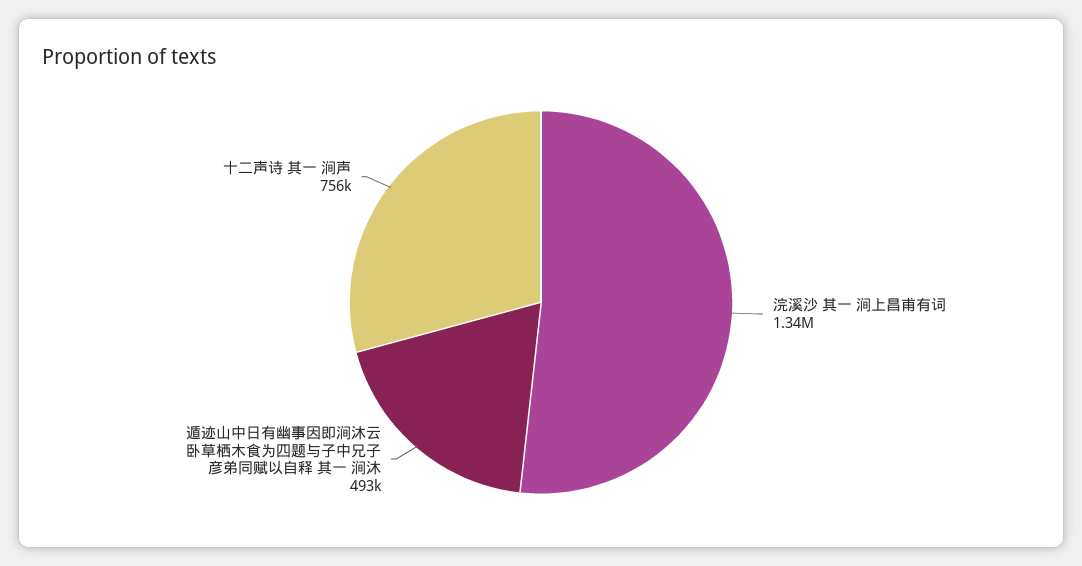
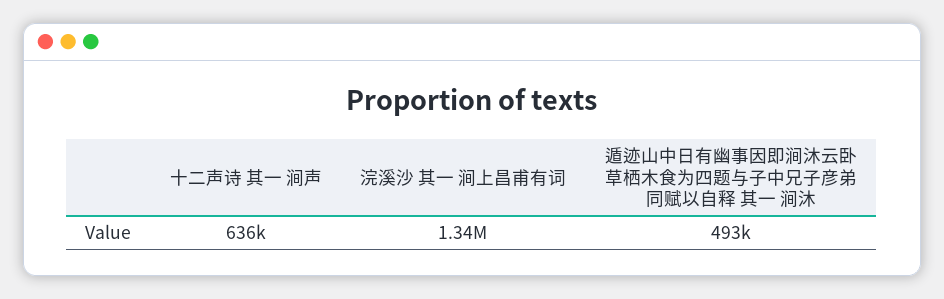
  {
    "浣溪沙 其一 涧上昌甫有词": 1340000,
    "遁迹山中日有幽事因即涧沐云卧草栖木食为四题与子中兄子彦弟同赋以自释 其一 涧沐": 493000,
-   "十二声诗 其一 涧声": 756000
+   "十二声诗 其一 涧声": 636000
  }

